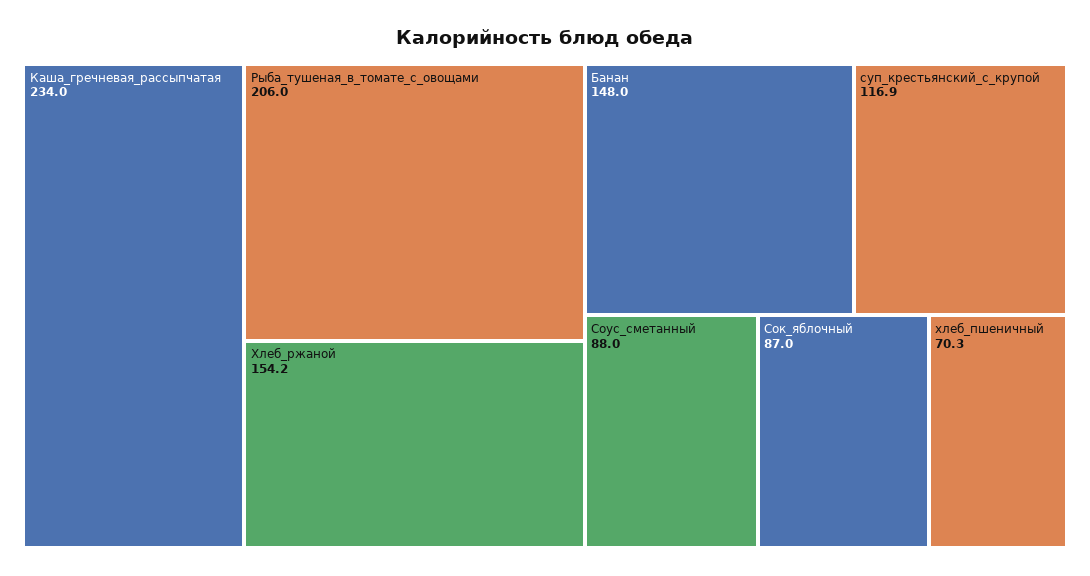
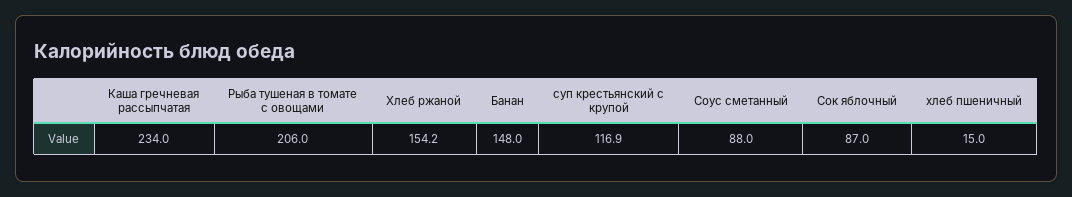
  {
    "Каша_гречневая_рассыпчатая": 234,
    "Рыба_тушеная_в_томате_с_овощами": 206,
    "Хлеб_ржаной": 154.2,
    "Банан": 148,
    "суп_крестьянский_с_крупой": 116.9,
    "Соус_сметанный": 88,
    "Сок_яблочный": 87,
-   "хлеб_пшеничный": 70.3
+   "хлеб_пшеничный": 15
  }

